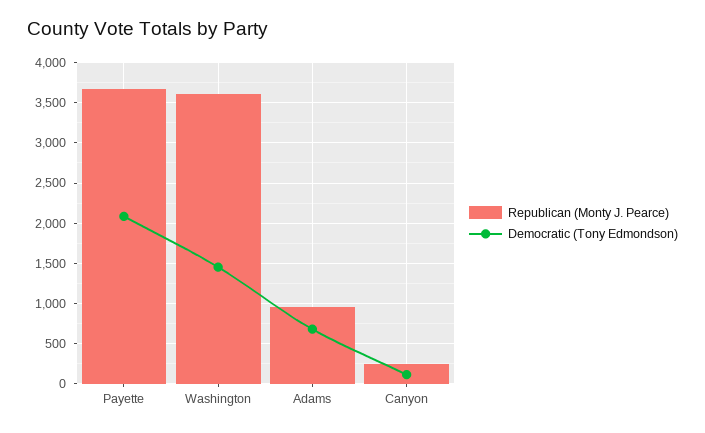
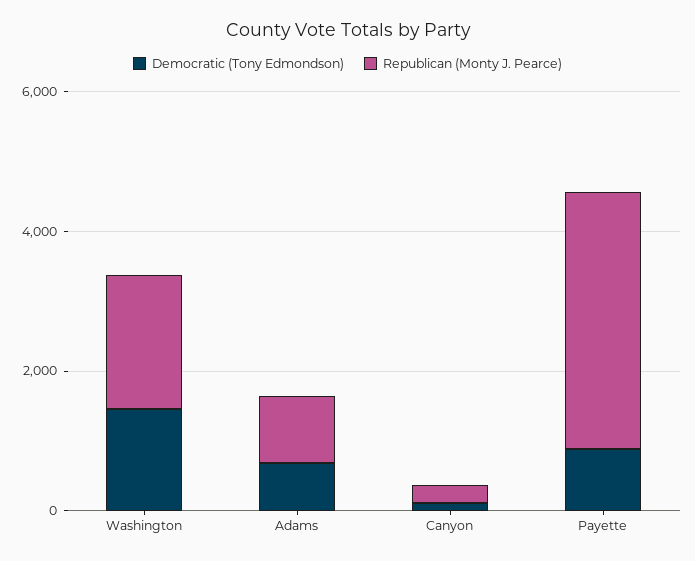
  {
    "Republican (Monty J. Pearce)": {
      "Payette": 3700,
-     "Washington": 3600,
+     "Washington": 2000,
      "Adams": 1000,
      "Canyon": 200
    },
    "Democratic (Tony Edmondson)": {
-     "Payette": 2100,
+     "Payette": 1000,
      "Washington": 1500,
      "Adams": 700,
      "Canyon": 100
    }
  }

